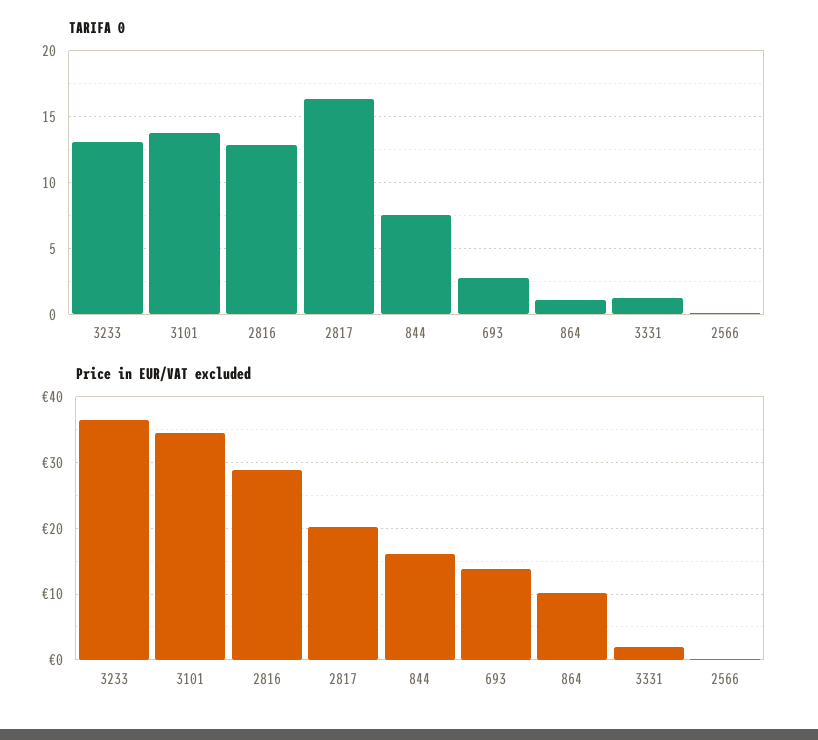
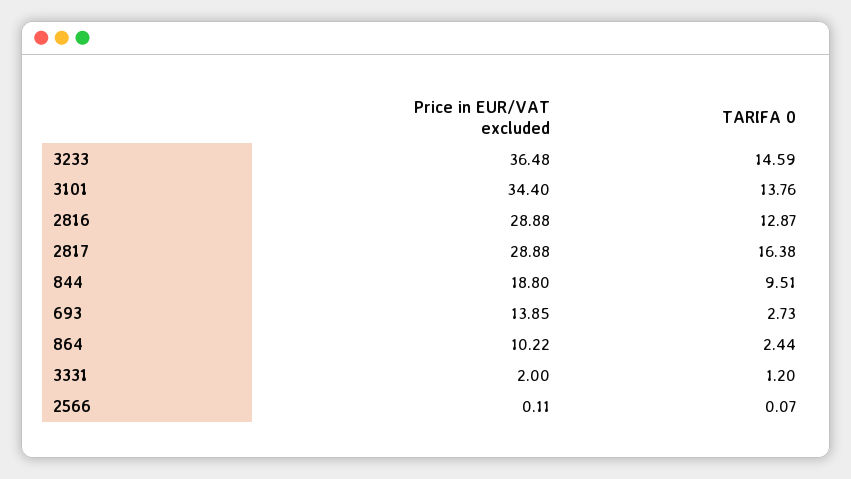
  {
    "TARIFA 0": {
-     "3233": 13,
+     "3233": 14.59,
      "3101": 13.76,
      "2816": 12.87,
      "2817": 16.38,
-     "844": 7.5,
+     "844": 9.51,
      "693": 2.73,
-     "864": 1,
+     "864": 2.44,
      "3331": 1.2,
      "2566": 0.07
    },
    "Price in EUR/VAT excluded": {
      "3233": 36.48,
      "3101": 34.4,
      "2816": 28.88,
-     "2817": 20,
+     "2817": 28.88,
-     "844": 16,
+     "844": 18.8,
      "693": 13.85,
      "864": 10.22,
      "3331": 2,
      "2566": 0.11
    }
  }

